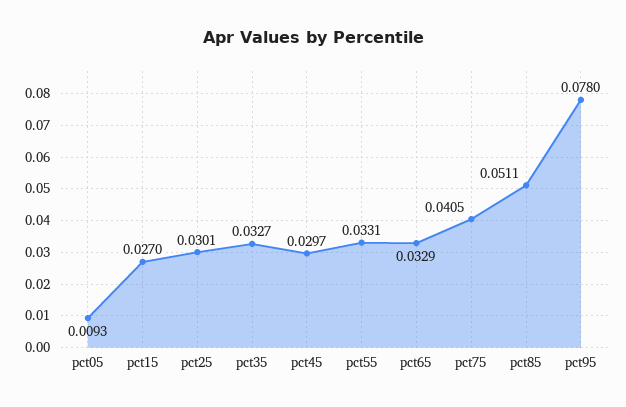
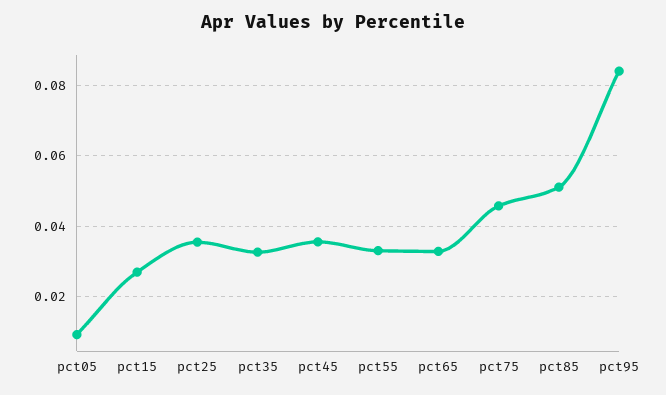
  {
    "pct05": 0.0093,
    "pct15": 0.027,
-   "pct25": 0.0301,
+   "pct25": 0.036,
    "pct35": 0.0327,
-   "pct45": 0.0297,
+   "pct45": 0.036,
    "pct55": 0.0331,
    "pct65": 0.0329,
-   "pct75": 0.0405,
+   "pct75": 0.046,
    "pct85": 0.0511,
-   "pct95": 0.078
+   "pct95": 0.084
  }

